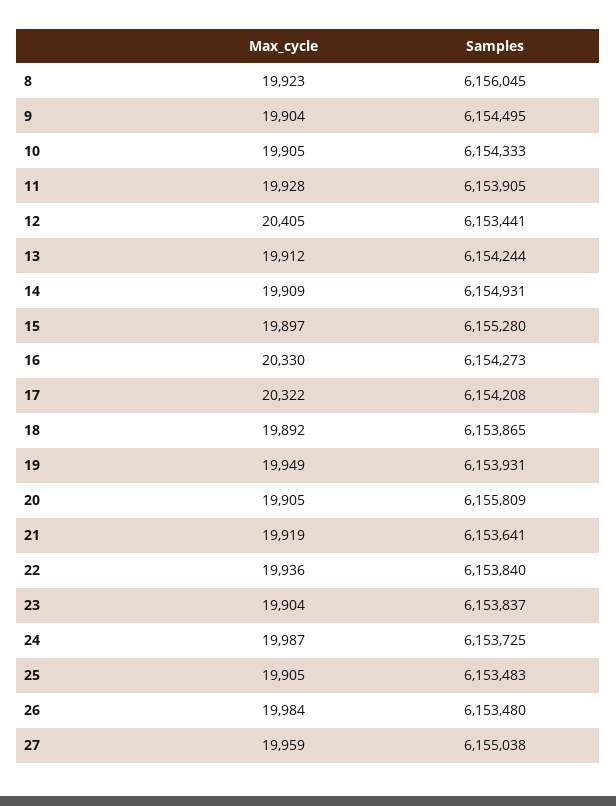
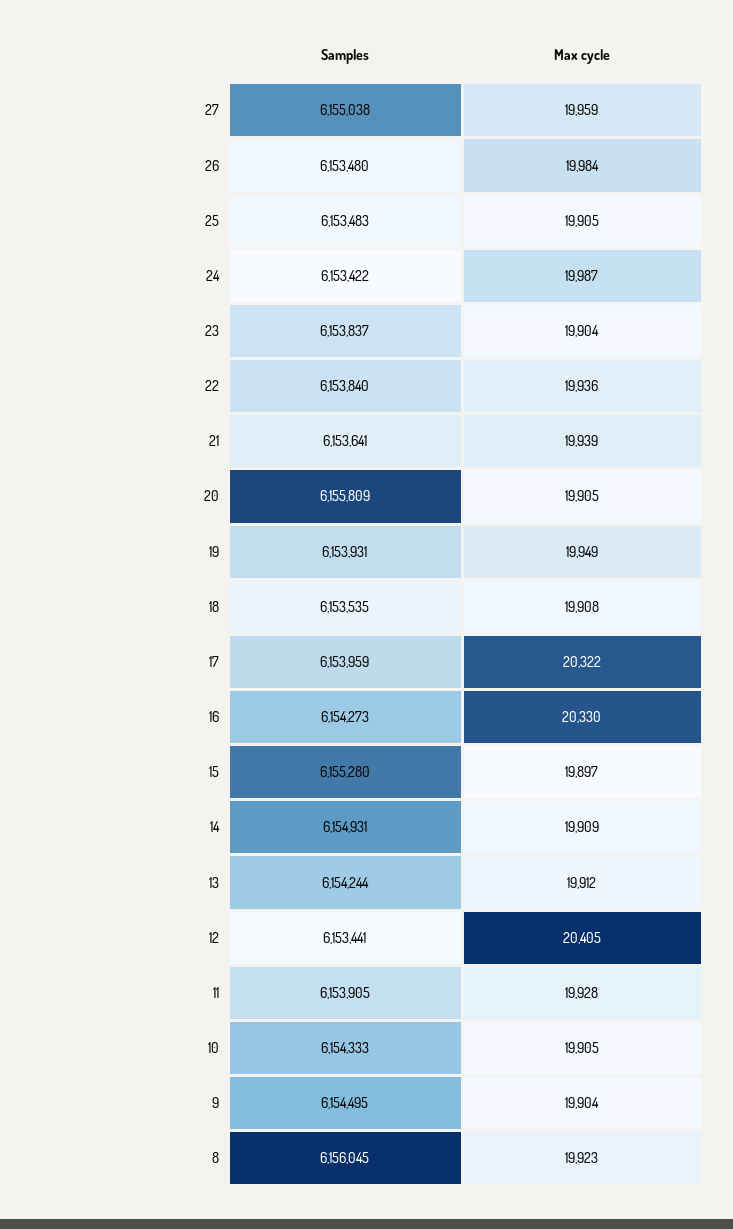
  {
    "Max_cycle": {
      "8": 19923,
      "9": 19904,
      "10": 19905,
      "11": 19928,
      "12": 20405,
      "13": 19912,
      "14": 19909,
      "15": 19897,
      "16": 20330,
      "17": 20322,
-     "18": 19892,
+     "18": 19908,
      "19": 19949,
      "20": 19905,
-     "21": 19919,
+     "21": 19939,
      "22": 19936,
      "23": 19904,
      "24": 19987,
      "25": 19905,
      "26": 19984,
      "27": 19959
    },
    "Samples": {
      "8": 6156045,
      "9": 6154495,
      "10": 6154333,
      "11": 6153905,
      "12": 6153441,
      "13": 6154244,
      "14": 6154931,
      "15": 6155280,
      "16": 6154273,
-     "17": 6154208,
+     "17": 6153959,
-     "18": 6153865,
+     "18": 6153535,
      "19": 6153931,
      "20": 6155809,
      "21": 6153641,
      "22": 6153840,
      "23": 6153837,
-     "24": 6153725,
+     "24": 6153422,
      "25": 6153483,
      "26": 6153480,
      "27": 6155038
    }
  }

